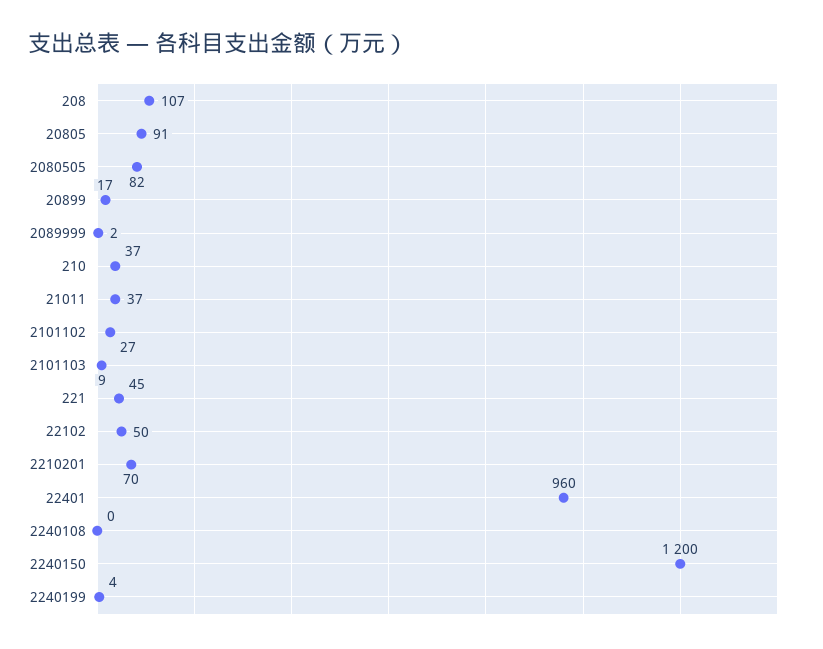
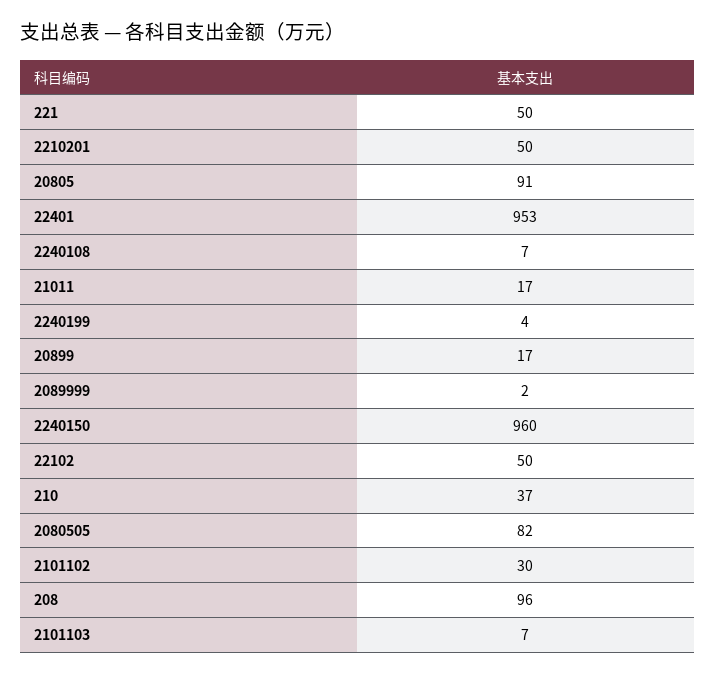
  {
-   "208": 107,
+   "208": 96,
    "20805": 91,
    "2080505": 82,
    "20899": 17,
    "2089999": 2,
    "210": 37,
-   "21011": 37,
+   "21011": 17,
-   "2101102": 27,
+   "2101102": 30,
-   "2101103": 9,
+   "2101103": 7,
-   "221": 45,
+   "221": 50,
    "22102": 50,
-   "2210201": 70,
+   "2210201": 50,
-   "22401": 960,
+   "22401": 953,
-   "2240108": 0,
+   "2240108": 7,
-   "2240150": 1200,
+   "2240150": 960,
    "2240199": 4
  }

